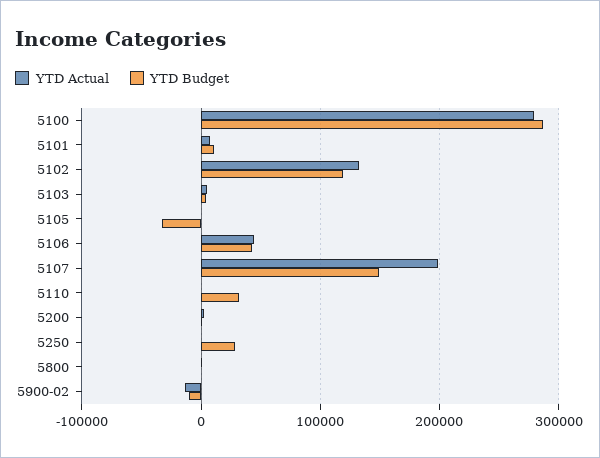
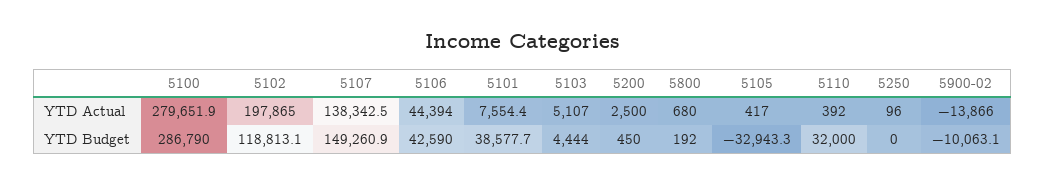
  {
    "YTD Actual": {
      "5100": 279651.9,
      "5101": 7554.4,
-     "5102": 130000,
+     "5102": 197865,
      "5103": 5107,
      "5105": 417,
      "5106": 44394,
-     "5107": 200000,
+     "5107": 138342.5,
      "5110": 392,
      "5200": 2500,
      "5250": 96,
      "5800": 680,
      "5900-02": -13866
    },
    "YTD Budget": {
      "5100": 286790,
-     "5101": 10000,
+     "5101": 38577.7,
      "5102": 118813.1,
      "5103": 4444,
      "5105": -32943.3,
      "5106": 42590,
      "5107": 149260.9,
      "5110": 32000,
      "5200": 450,
-     "5250": 30000,
+     "5250": 0,
      "5800": 192,
      "5900-02": -10063.1
    }
  }

